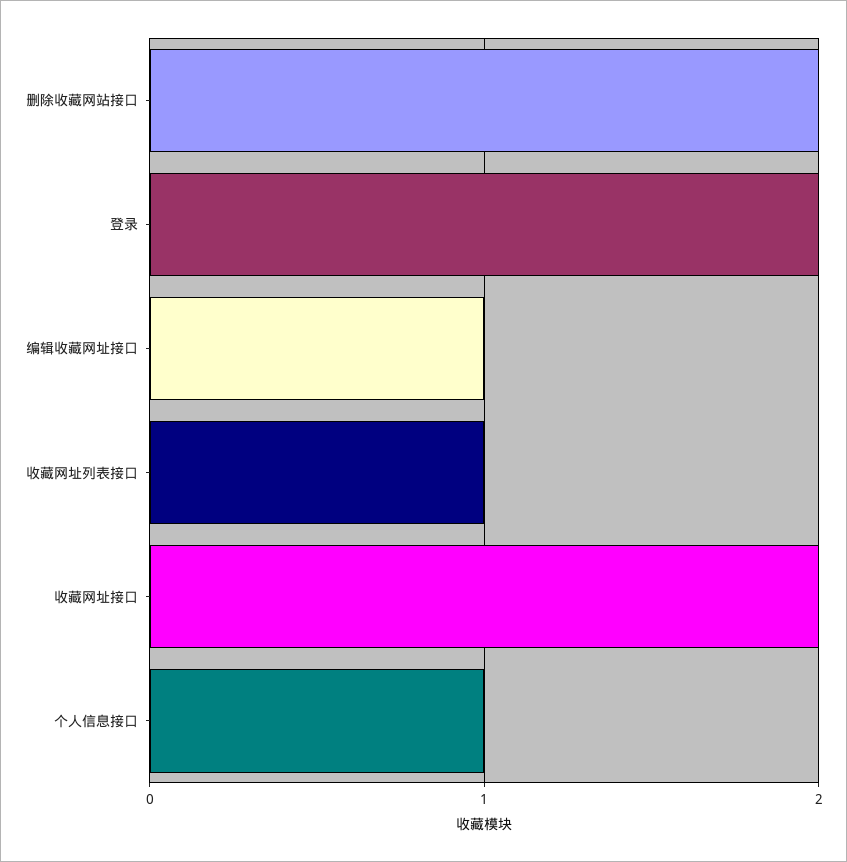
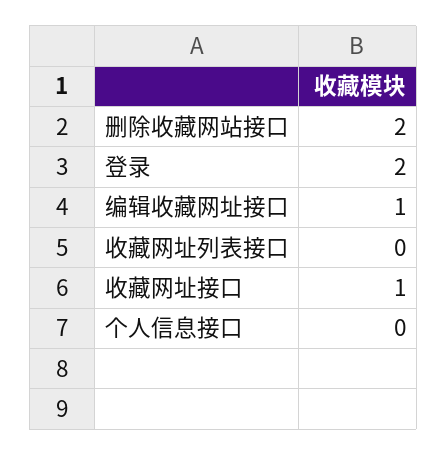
  {
    "删除收藏网站接口": 2,
    "登录": 2,
    "编辑收藏网址接口": 1,
-   "收藏网址列表接口": 1,
+   "收藏网址列表接口": 0,
-   "收藏网址接口": 2,
+   "收藏网址接口": 1,
-   "个人信息接口": 1
+   "个人信息接口": 0
  }

